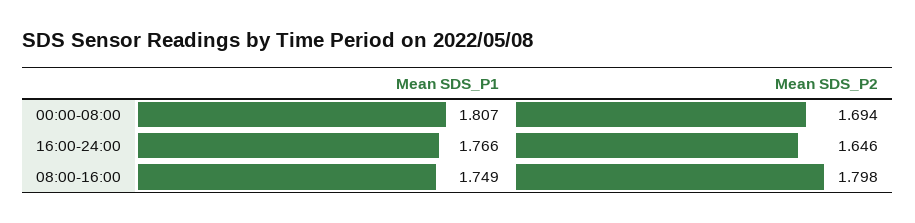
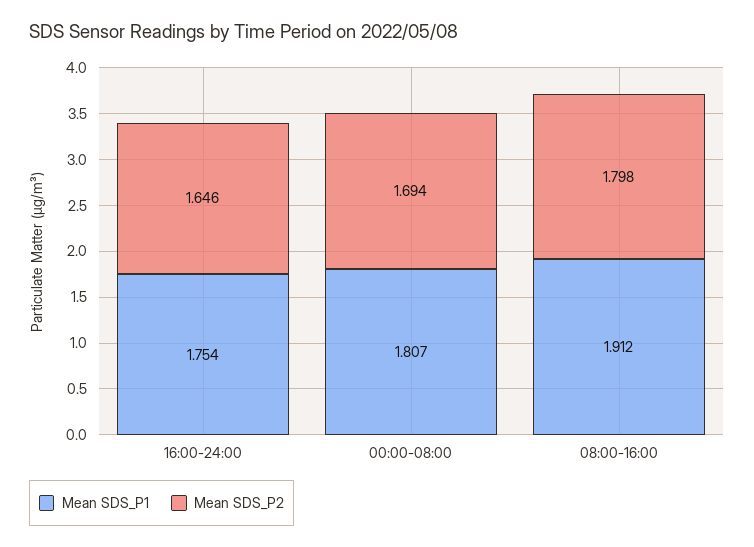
  {
    "Mean SDS_P1": {
      "00:00-08:00": 1.807,
-     "16:00-24:00": 1.766,
+     "16:00-24:00": 1.754,
-     "08:00-16:00": 1.749
+     "08:00-16:00": 1.912
    },
    "Mean SDS_P2": {
      "00:00-08:00": 1.694,
      "16:00-24:00": 1.646,
      "08:00-16:00": 1.798
    }
  }

